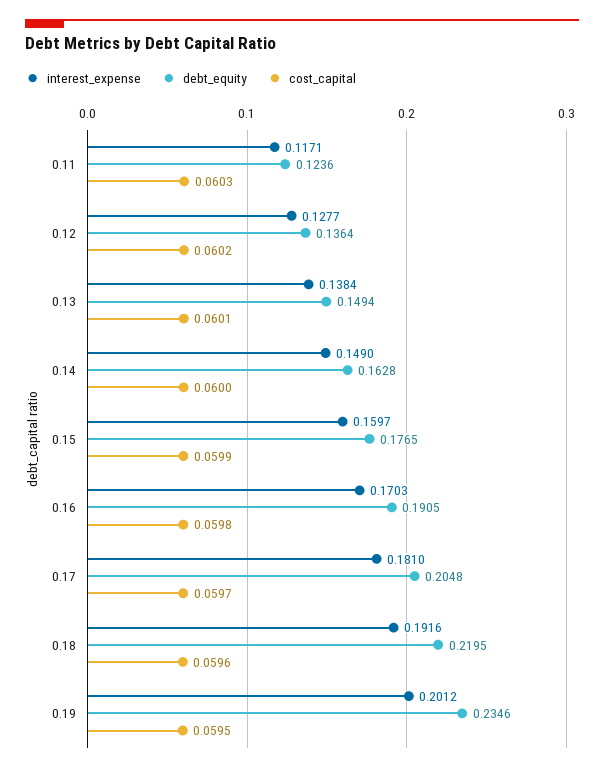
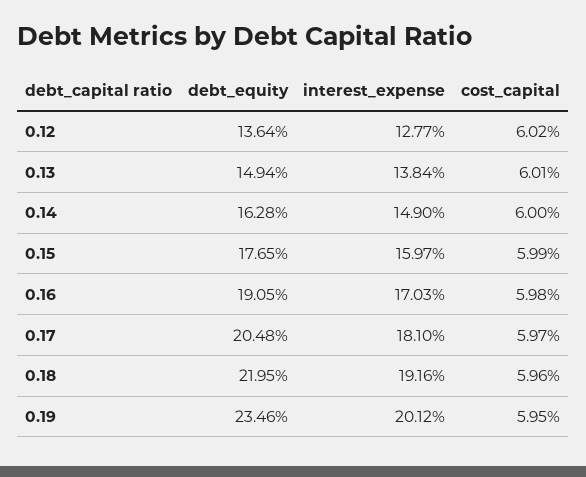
  {
    "interest_expense": {
-     "0.11": 0.1171,
      "0.12": 0.1277,
      "0.13": 0.1384,
      "0.14": 0.149,
      "0.15": 0.1597,
      "0.16": 0.1703,
      "0.17": 0.181,
      "0.18": 0.1916,
      "0.19": 0.2012
    },
    "debt_equity": {
-     "0.11": 0.1236,
      "0.12": 0.1364,
      "0.13": 0.1494,
      "0.14": 0.1628,
      "0.15": 0.1765,
      "0.16": 0.1905,
      "0.17": 0.2048,
      "0.18": 0.2195,
      "0.19": 0.2346
    },
    "cost_capital": {
-     "0.11": 0.0603,
      "0.12": 0.0602,
      "0.13": 0.0601,
      "0.14": 0.06,
      "0.15": 0.0599,
      "0.16": 0.0598,
      "0.17": 0.0597,
      "0.18": 0.0596,
      "0.19": 0.0595
    }
  }

